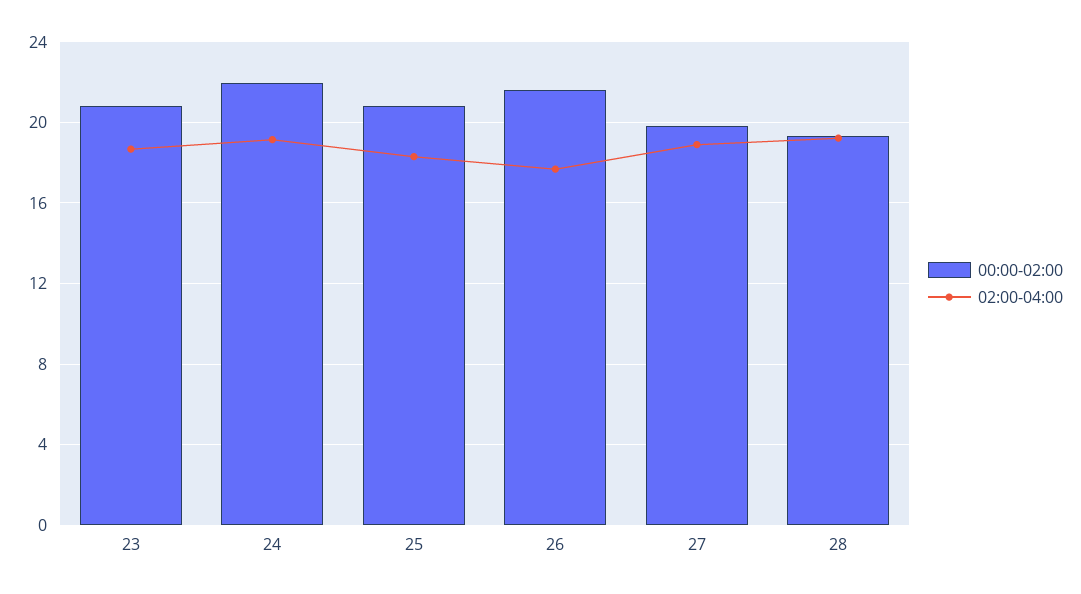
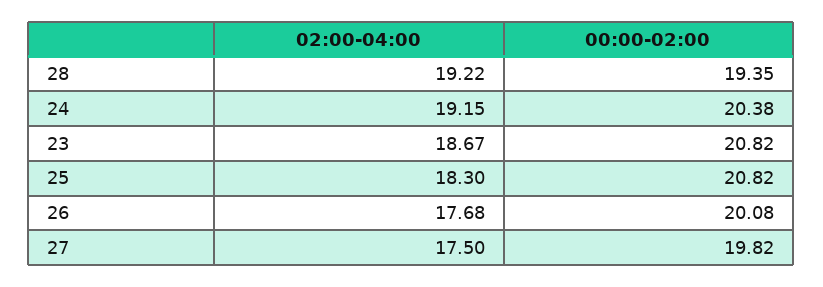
  {
    "00:00-02:00": {
      "23": 20.82,
-     "24": 22,
+     "24": 20.38,
      "25": 20.82,
-     "26": 21.5,
+     "26": 20.08,
      "27": 19.82,
      "28": 19.35
    },
    "02:00-04:00": {
      "23": 18.67,
      "24": 19.15,
      "25": 18.3,
      "26": 17.68,
-     "27": 19,
+     "27": 17.5,
      "28": 19.22
    }
  }

